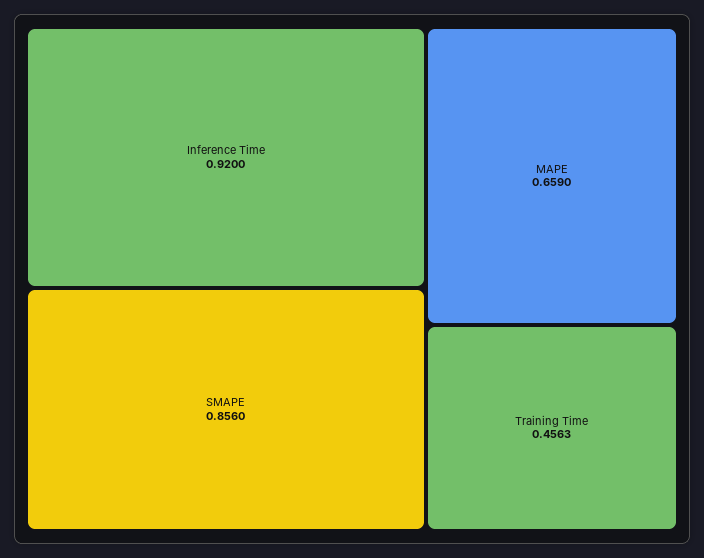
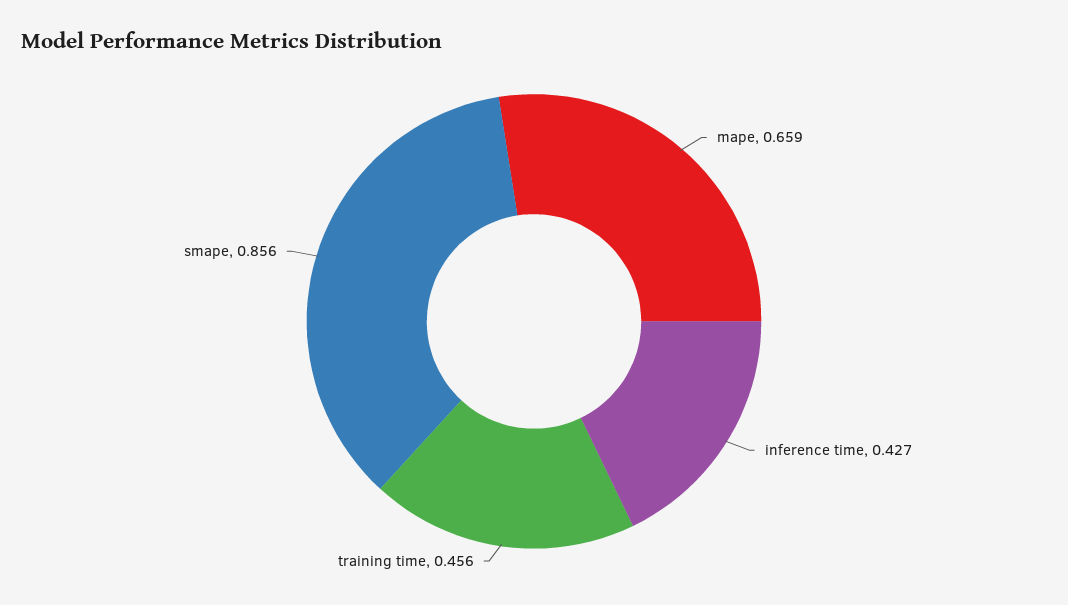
  {
-   "Inference Time": 0.92,
+   "Inference Time": 0.427,
    "SMAPE": 0.856,
    "MAPE": 0.659,
    "Training Time": 0.4563
  }

